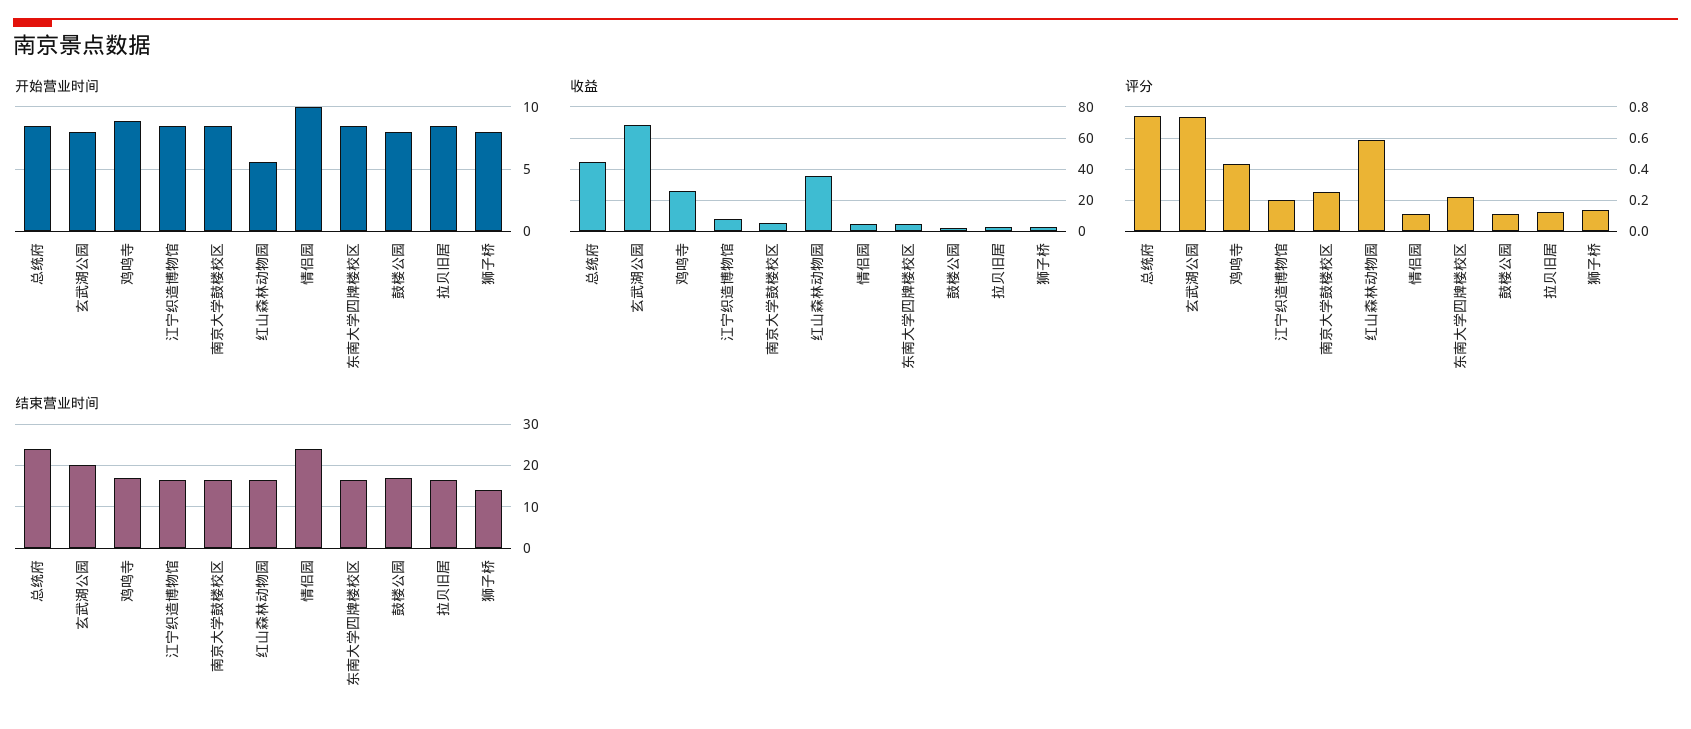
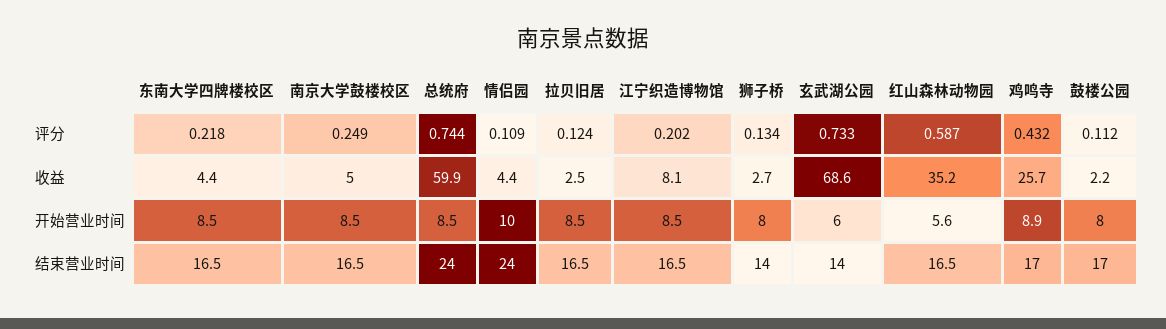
  {
    "开始营业时间": {
      "总统府": 8.5,
-     "玄武湖公园": 8,
+     "玄武湖公园": 6,
      "鸡鸣寺": 8.9,
      "江宁织造博物馆": 8.5,
      "南京大学鼓楼校区": 8.5,
      "红山森林动物园": 5.6,
      "情侣园": 10,
      "东南大学四牌楼校区": 8.5,
      "鼓楼公园": 8,
      "拉贝旧居": 8.5,
      "狮子桥": 8
    },
    "收益": {
-     "总统府": 45,
+     "总统府": 59.9,
      "玄武湖公园": 68.6,
      "鸡鸣寺": 25.7,
      "江宁织造博物馆": 8.1,
      "南京大学鼓楼校区": 5,
      "红山森林动物园": 35.2,
      "情侣园": 4.4,
      "东南大学四牌楼校区": 4.4,
      "鼓楼公园": 2.2,
      "拉贝旧居": 2.5,
      "狮子桥": 2.7
    },
    "评分": {
      "总统府": 0.744,
      "玄武湖公园": 0.733,
      "鸡鸣寺": 0.432,
      "江宁织造博物馆": 0.202,
      "南京大学鼓楼校区": 0.249,
      "红山森林动物园": 0.587,
      "情侣园": 0.109,
      "东南大学四牌楼校区": 0.218,
      "鼓楼公园": 0.112,
      "拉贝旧居": 0.124,
      "狮子桥": 0.134
    },
    "结束营业时间": {
      "总统府": 24,
-     "玄武湖公园": 20,
+     "玄武湖公园": 14,
      "鸡鸣寺": 17,
      "江宁织造博物馆": 16.5,
      "南京大学鼓楼校区": 16.5,
      "红山森林动物园": 16.5,
      "情侣园": 24,
      "东南大学四牌楼校区": 16.5,
      "鼓楼公园": 17,
      "拉贝旧居": 16.5,
      "狮子桥": 14
    }
  }

